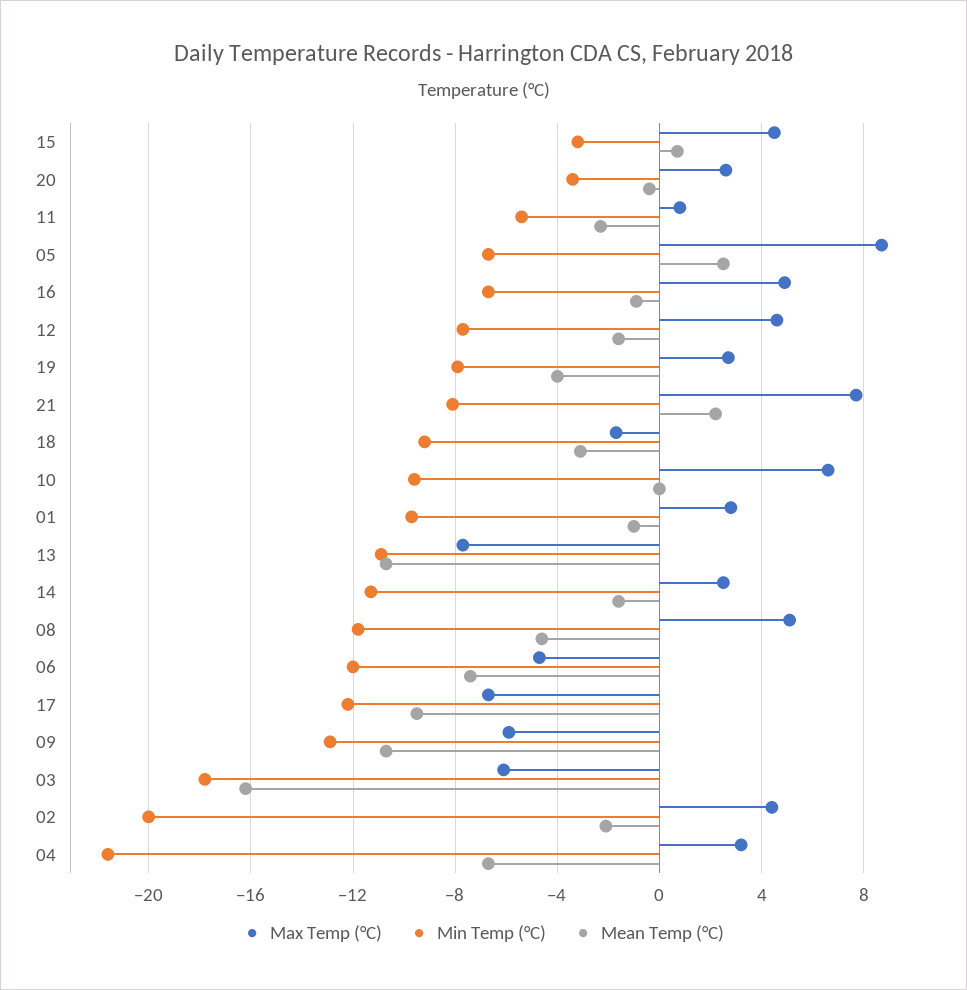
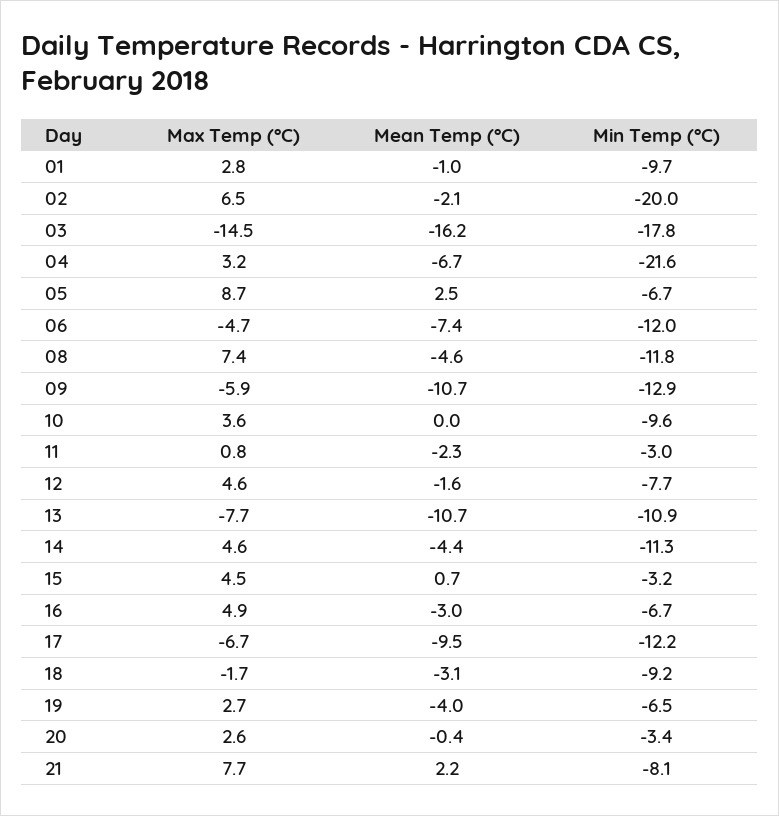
  {
    "Max Temp (°C)": {
      "15": 4.5,
      "20": 2.6,
      "11": 0.8,
      "05": 8.7,
      "16": 4.9,
      "12": 4.6,
      "19": 2.7,
      "21": 7.7,
      "18": -1.7,
-     "10": 6.5,
+     "10": 3.6,
      "01": 2.8,
      "13": -7.7,
-     "14": 2.5,
+     "14": 4.6,
-     "08": 5,
+     "08": 7.4,
      "06": -4.7,
      "17": -6.7,
      "09": -5.9,
-     "03": -6,
+     "03": -14.5,
-     "02": 4.5,
+     "02": 6.5,
      "04": 3.2
    },
    "Min Temp (°C)": {
      "15": -3.2,
      "20": -3.4,
-     "11": -5.5,
+     "11": -3,
      "05": -6.7,
      "16": -6.7,
      "12": -7.7,
-     "19": -8,
+     "19": -6.5,
      "21": -8.1,
      "18": -9.2,
      "10": -9.6,
      "01": -9.7,
      "13": -10.9,
      "14": -11.3,
      "08": -11.8,
      "06": -12,
      "17": -12.2,
      "09": -12.9,
      "03": -17.8,
      "02": -20,
      "04": -21.6
    },
    "Mean Temp (°C)": {
      "15": 0.7,
      "20": -0.4,
      "11": -2.3,
      "05": 2.5,
-     "16": -1,
+     "16": -3,
      "12": -1.6,
      "19": -4,
      "21": 2.2,
      "18": -3.1,
      "10": 0,
      "01": -1,
      "13": -10.7,
-     "14": -1.5,
+     "14": -4.4,
      "08": -4.6,
      "06": -7.4,
      "17": -9.5,
      "09": -10.7,
      "03": -16.2,
      "02": -2.1,
      "04": -6.7
    }
  }

